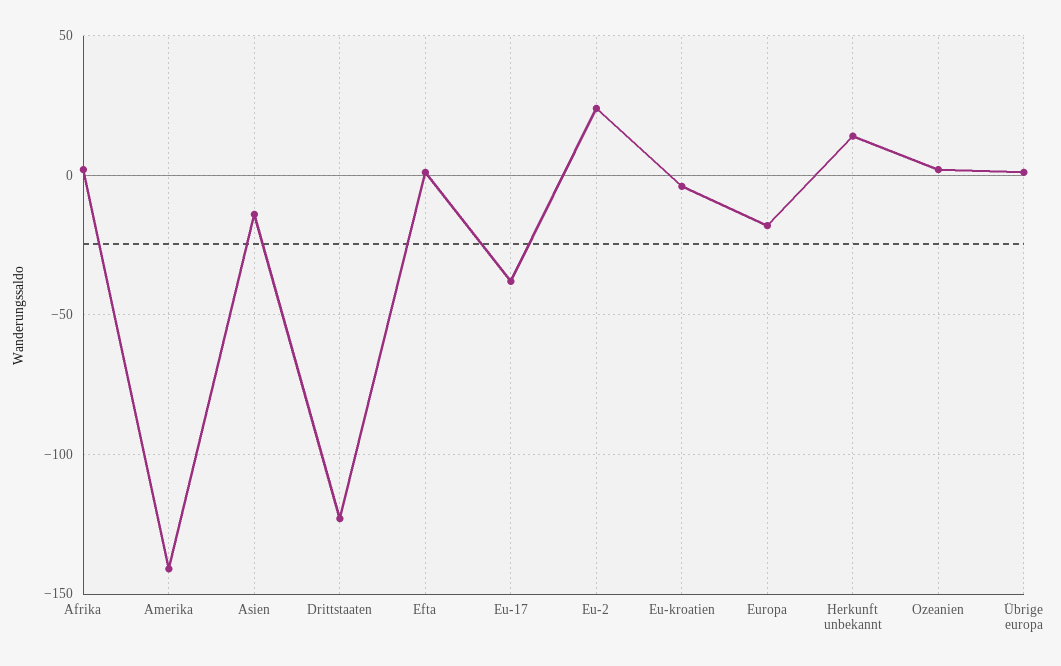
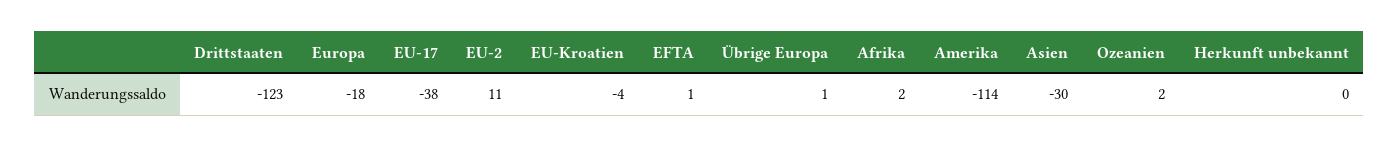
  {
    "Afrika": 2,
-   "Amerika": -140,
+   "Amerika": -114,
-   "Asien": -15,
+   "Asien": -30,
    "Drittstaaten": -123,
    "Efta": 1,
    "Eu-17": -38,
-   "Eu-2": 25,
+   "Eu-2": 11,
    "Eu-kroatien": -4,
    "Europa": -18,
-   "Herkunft unbekannt": 15,
+   "Herkunft unbekannt": 0,
    "Ozeanien": 2,
    "Übrige europa": 1
  }

